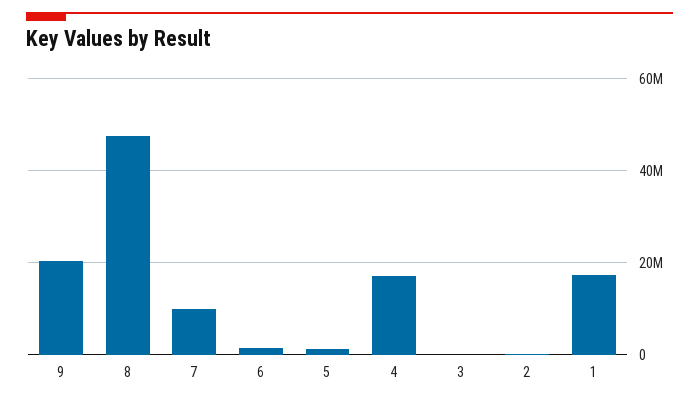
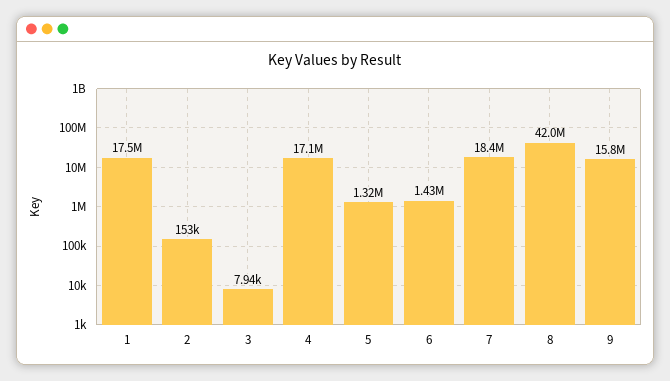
  {
-   "9": 20000000,
+   "9": 15800000,
-   "8": 48000000,
+   "8": 42000000,
-   "7": 10000000,
+   "7": 18400000,
    "6": 1430000,
    "5": 1320000,
    "4": 17100000,
    "3": 7940,
    "2": 153000,
    "1": 17500000
  }

